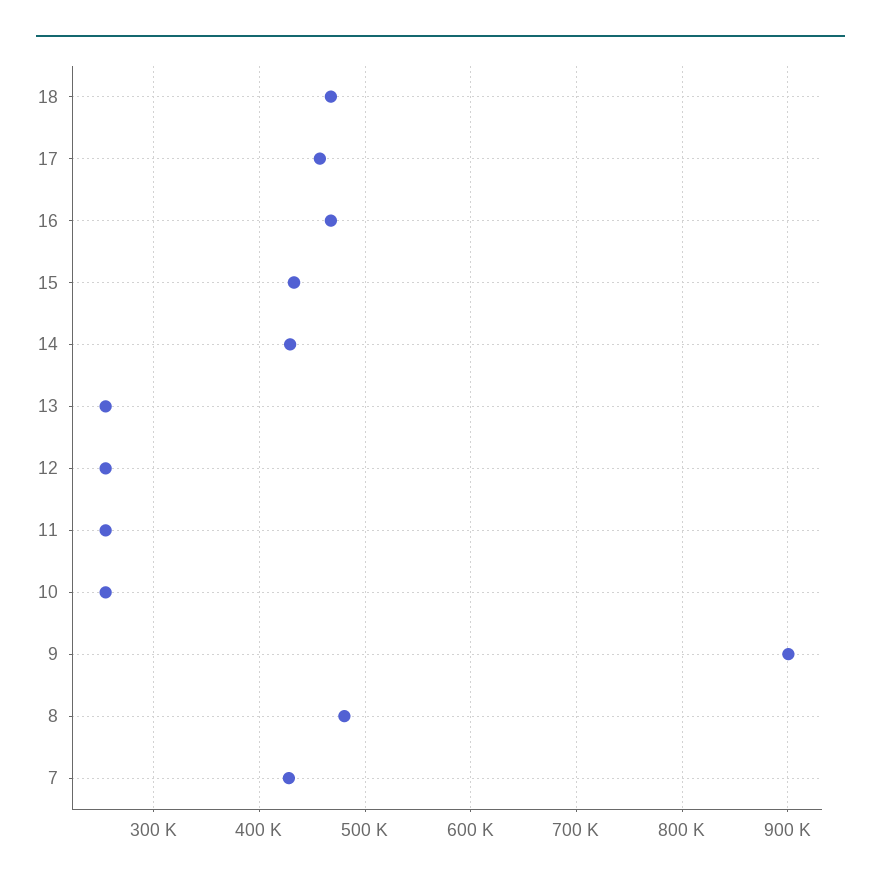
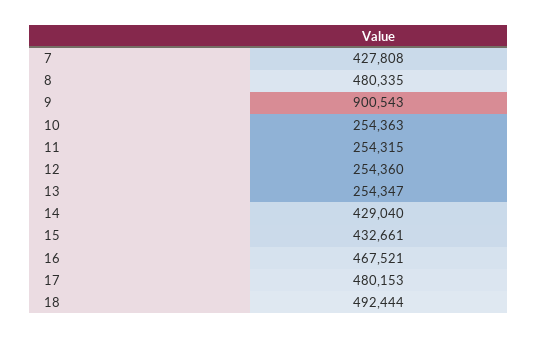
  {
-   "18": 470000,
+   "18": 492444,
-   "17": 460000,
+   "17": 480153,
    "16": 467521,
    "15": 432661,
    "14": 429040,
    "13": 254347,
    "12": 254360,
    "11": 254315,
    "10": 254363,
    "9": 900543,
    "8": 480335,
    "7": 427808
  }

